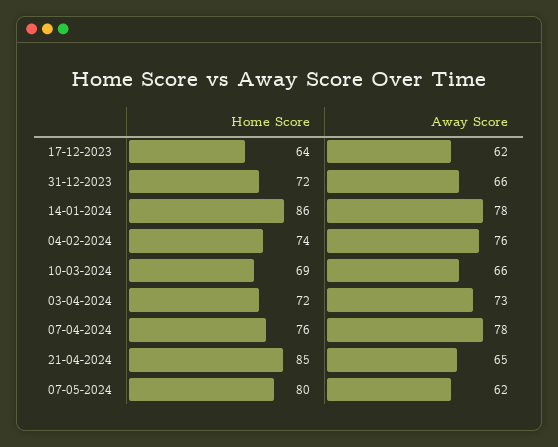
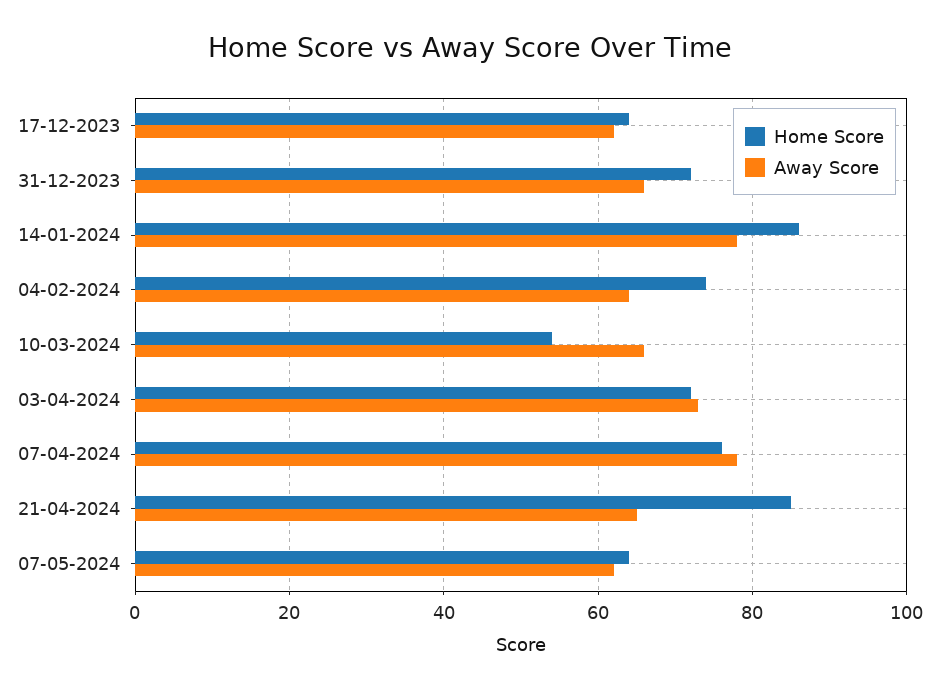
  {
    "Home Score": {
      "17-12-2023": 64,
      "31-12-2023": 72,
      "14-01-2024": 86,
      "04-02-2024": 74,
-     "10-03-2024": 69,
+     "10-03-2024": 55,
      "03-04-2024": 72,
      "07-04-2024": 76,
      "21-04-2024": 85,
-     "07-05-2024": 80
+     "07-05-2024": 65
    },
    "Away Score": {
      "17-12-2023": 62,
      "31-12-2023": 66,
      "14-01-2024": 78,
-     "04-02-2024": 76,
+     "04-02-2024": 65,
      "10-03-2024": 66,
      "03-04-2024": 73,
      "07-04-2024": 78,
      "21-04-2024": 65,
      "07-05-2024": 62
    }
  }

